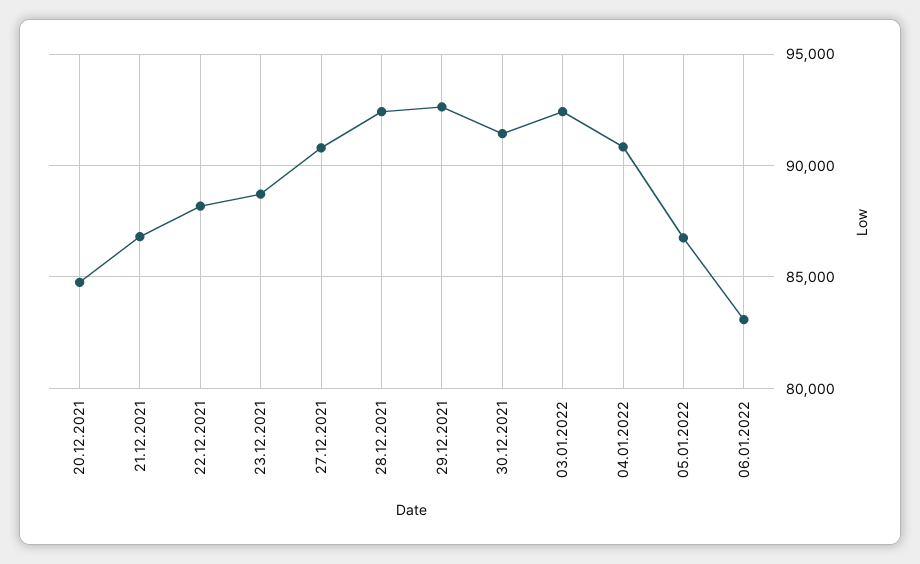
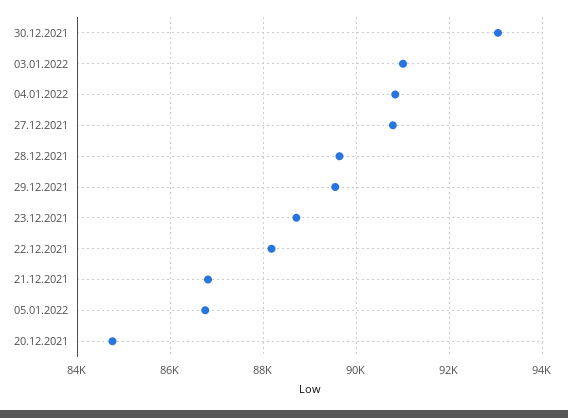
  {
    "20.12.2021": 84800,
    "21.12.2021": 86800,
    "22.12.2021": 88200,
    "23.12.2021": 88800,
    "27.12.2021": 90800,
-   "28.12.2021": 92500,
+   "28.12.2021": 89600,
-   "29.12.2021": 92500,
+   "29.12.2021": 89600,
-   "30.12.2021": 91500,
+   "30.12.2021": 93000,
-   "03.01.2022": 92500,
+   "03.01.2022": 91000,
    "04.01.2022": 90800,
-   "05.01.2022": 86800,
+   "05.01.2022": 86800
-   "06.01.2022": 83000
  }

